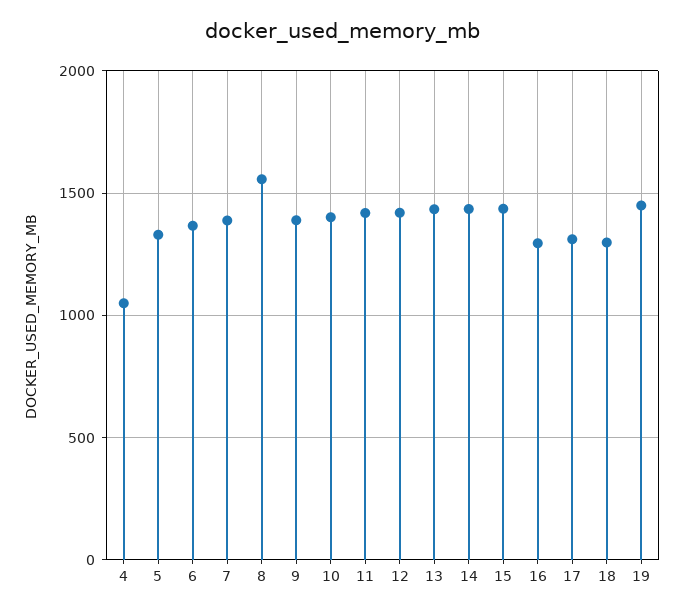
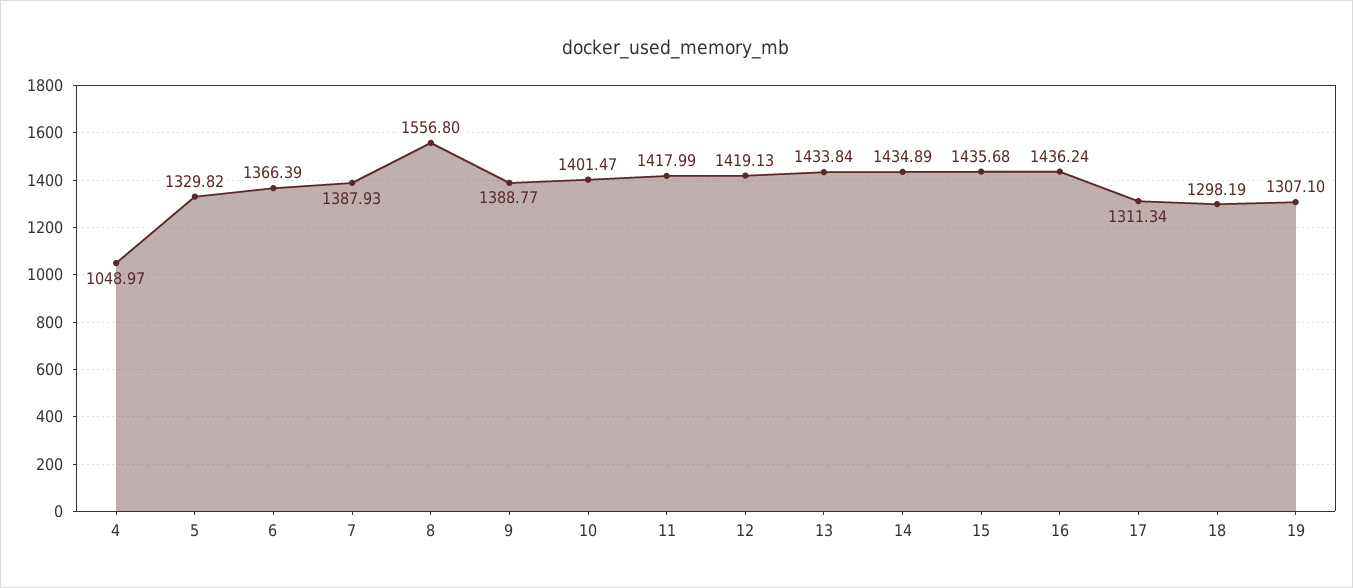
  {
    "4": 1048.97,
    "5": 1329.82,
    "6": 1366.39,
    "7": 1387.93,
    "8": 1556.8,
    "9": 1388.77,
    "10": 1401.47,
    "11": 1417.99,
    "12": 1419.13,
    "13": 1433.84,
    "14": 1434.89,
    "15": 1435.68,
-   "16": 1300,
+   "16": 1436.24,
    "17": 1311.34,
    "18": 1298.19,
-   "19": 1450
+   "19": 1307.1
  }

